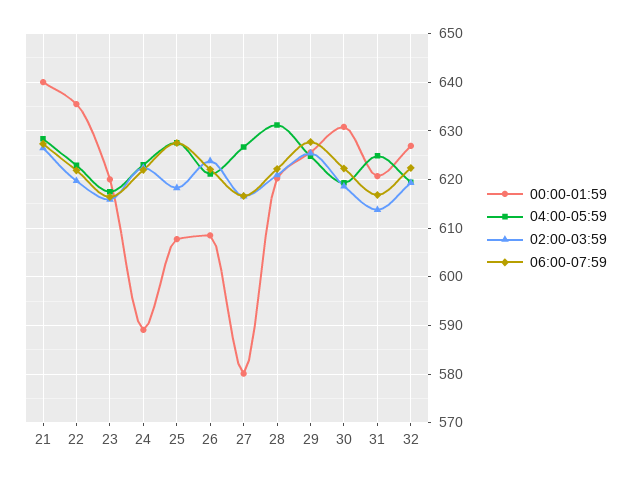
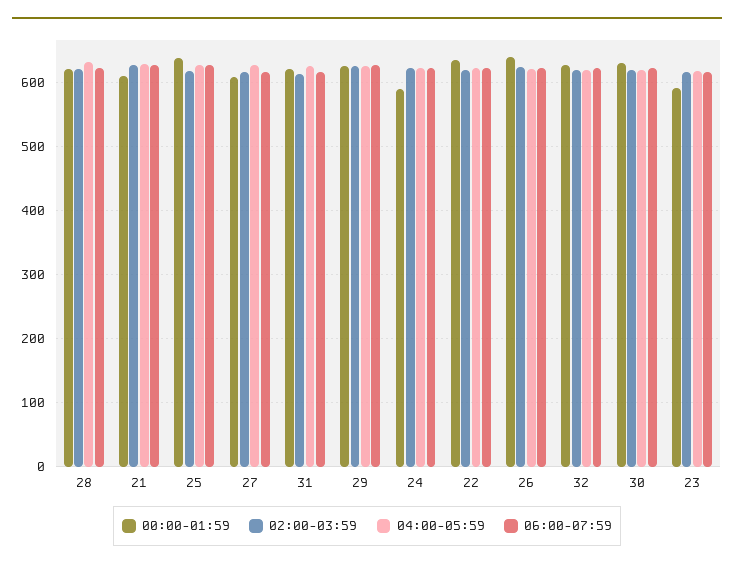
  {
    "00:00-01:59": {
-     "21": 640,
+     "21": 610,
      "22": 636,
-     "23": 620,
+     "23": 590,
      "24": 590,
-     "25": 608,
+     "25": 640,
-     "26": 608,
+     "26": 640,
-     "27": 580,
+     "27": 610,
      "28": 620,
      "29": 626,
      "30": 630,
      "31": 620,
      "32": 626
    },
    "04:00-05:59": {
      "21": 628,
      "22": 622,
      "23": 618,
      "24": 624,
      "25": 628,
      "26": 622,
      "27": 626,
      "28": 632,
      "29": 624,
      "30": 620,
      "31": 624,
      "32": 620
    },
    "02:00-03:59": {
      "21": 626,
      "22": 620,
      "23": 616,
      "24": 622,
      "25": 618,
      "26": 624,
      "27": 616,
      "28": 620,
      "29": 626,
      "30": 618,
      "31": 614,
      "32": 620
    },
    "06:00-07:59": {
      "21": 628,
      "22": 622,
      "23": 616,
      "24": 622,
      "25": 628,
      "26": 622,
      "27": 616,
      "28": 622,
      "29": 628,
      "30": 622,
      "31": 616,
      "32": 622
    }
  }

